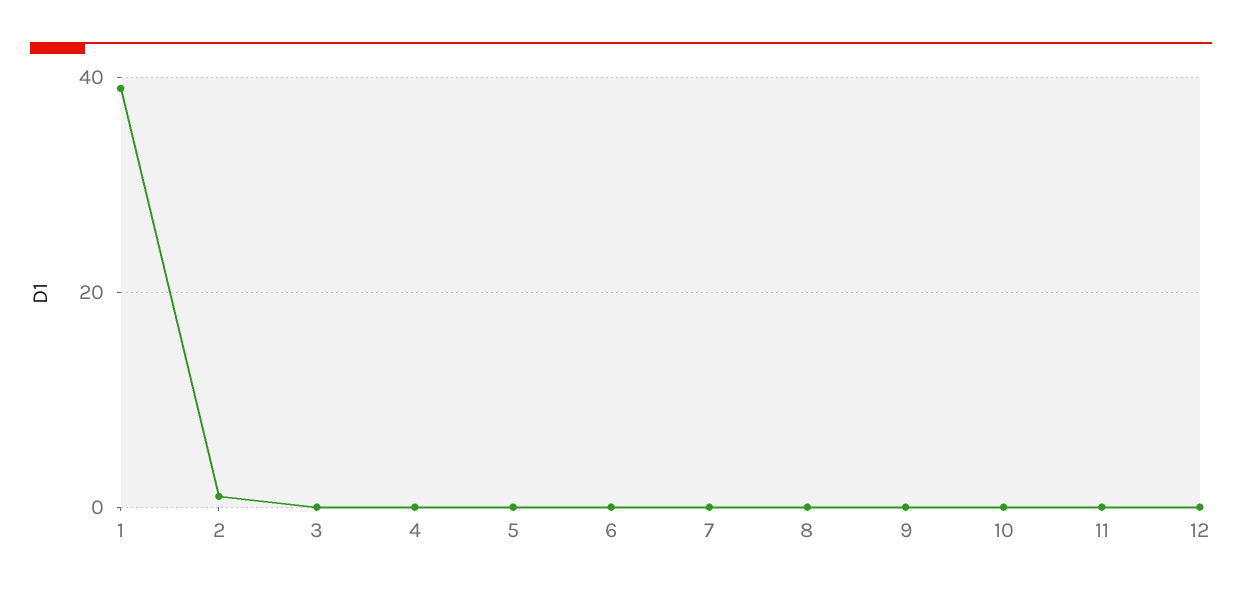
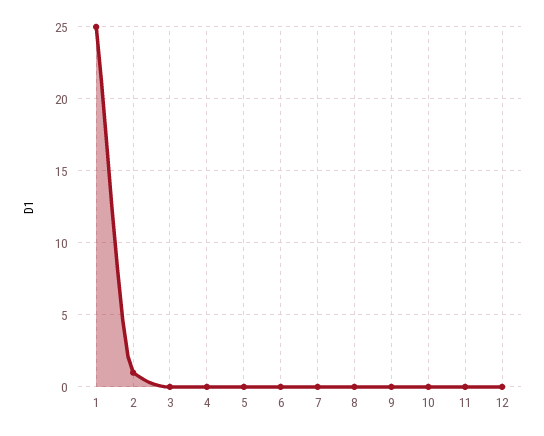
  {
-   "1": 40,
+   "1": 25,
    "2": 1,
    "3": 0,
    "4": 0,
    "5": 0,
    "6": 0,
    "7": 0,
    "8": 0,
    "9": 0,
    "10": 0,
    "11": 0,
    "12": 0
  }

